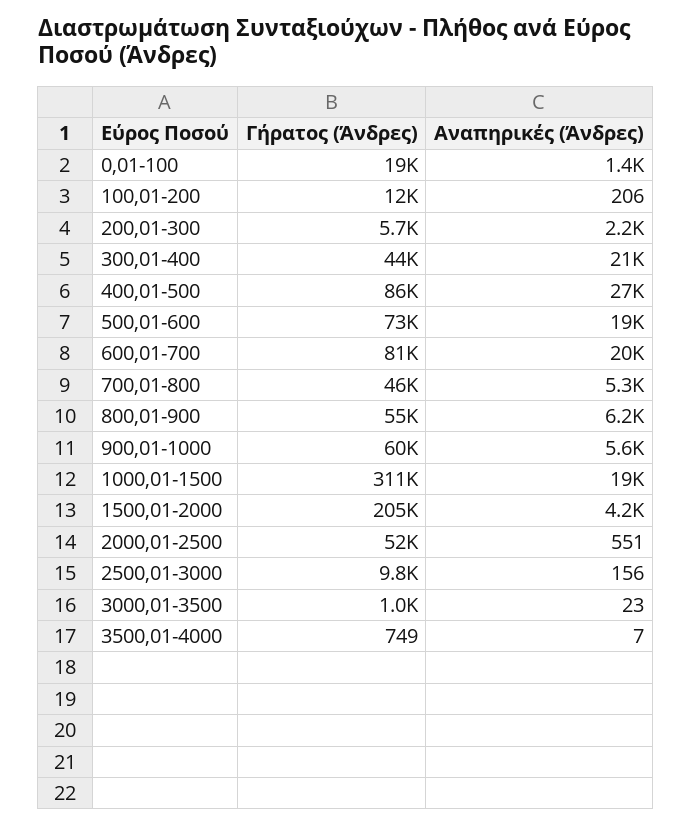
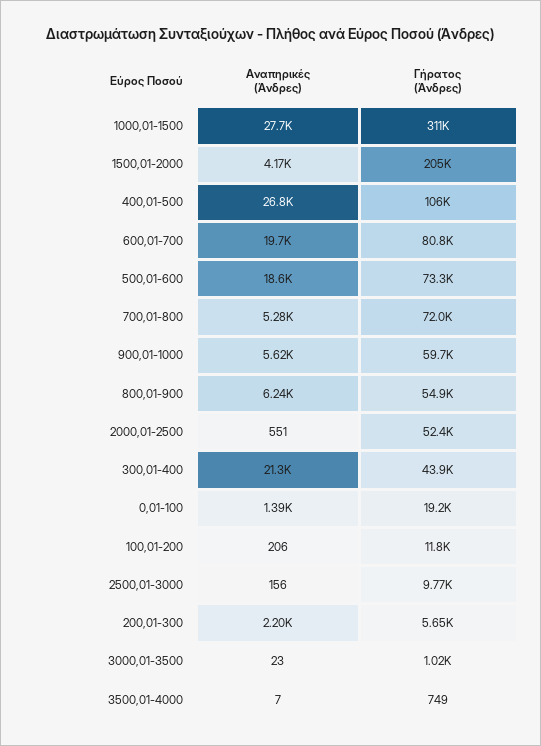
  {
    "Γήρατος (Άνδρες)": {
      "0,01-100": 19200,
      "100,01-200": 11800,
      "200,01-300": 5650,
      "300,01-400": 43900,
-     "400,01-500": 86000,
+     "400,01-500": 106000,
      "500,01-600": 73300,
      "600,01-700": 80800,
-     "700,01-800": 46000,
+     "700,01-800": 72000,
      "800,01-900": 54900,
      "900,01-1000": 59700,
      "1000,01-1500": 311000,
      "1500,01-2000": 205000,
      "2000,01-2500": 52400,
      "2500,01-3000": 9770,
      "3000,01-3500": 1020,
      "3500,01-4000": 749
    },
    "Αναπηρικές (Άνδρες)": {
      "0,01-100": 1390,
      "100,01-200": 206,
      "200,01-300": 2200,
      "300,01-400": 21300,
      "400,01-500": 26800,
      "500,01-600": 18600,
      "600,01-700": 19700,
      "700,01-800": 5280,
      "800,01-900": 6240,
      "900,01-1000": 5620,
-     "1000,01-1500": 19000,
+     "1000,01-1500": 27700,
      "1500,01-2000": 4170,
      "2000,01-2500": 551,
      "2500,01-3000": 156,
      "3000,01-3500": 23,
      "3500,01-4000": 7
    }
  }

